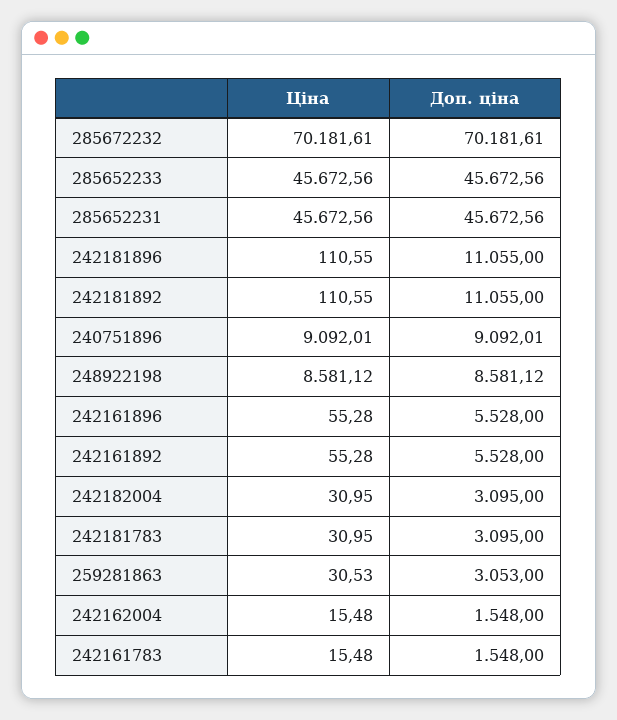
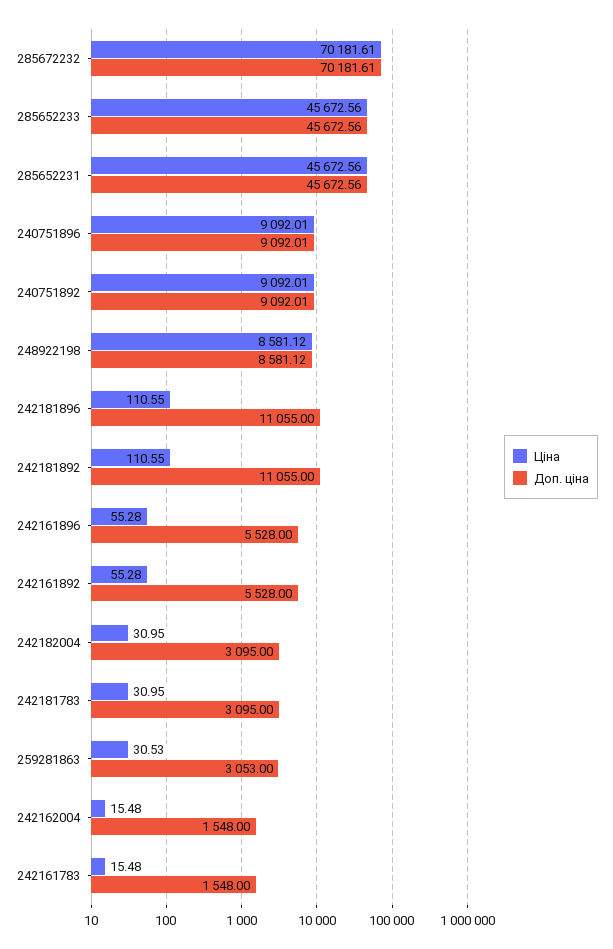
  {
    "Ціна": {
      "285672232": 70181.61,
      "285652233": 45672.56,
      "285652231": 45672.56,
      "242181896": 110.55,
      "242181892": 110.55,
      "240751896": 9092.01,
      "248922198": 8581.12,
      "242161896": 55.28,
      "242161892": 55.28,
      "242182004": 30.95,
      "242181783": 30.95,
      "259281863": 30.53,
      "242162004": 15.48,
-     "242161783": 15.48
+     "242161783": 15.48,
+     "240751892": 9092.01
    },
    "Доп. ціна": {
      "285672232": 70181.61,
      "285652233": 45672.56,
      "285652231": 45672.56,
      "242181896": 11055,
      "242181892": 11055,
      "240751896": 9092.01,
      "248922198": 8581.12,
      "242161896": 5528,
      "242161892": 5528,
      "242182004": 3095,
      "242181783": 3095,
      "259281863": 3053,
      "242162004": 1548,
-     "242161783": 1548
+     "242161783": 1548,
+     "240751892": 9092.01
    }
  }

